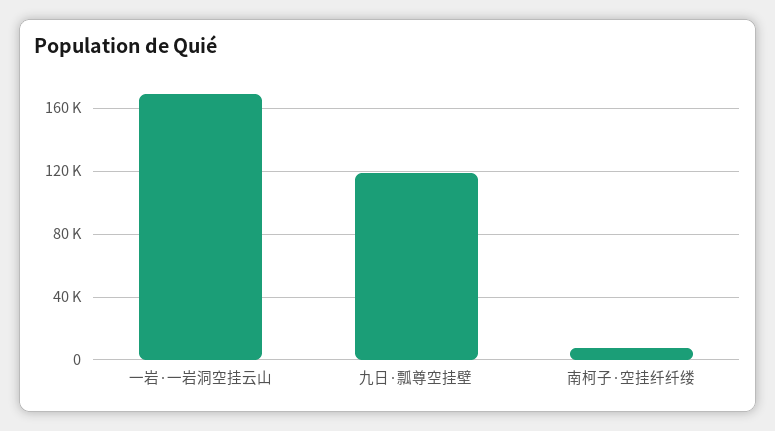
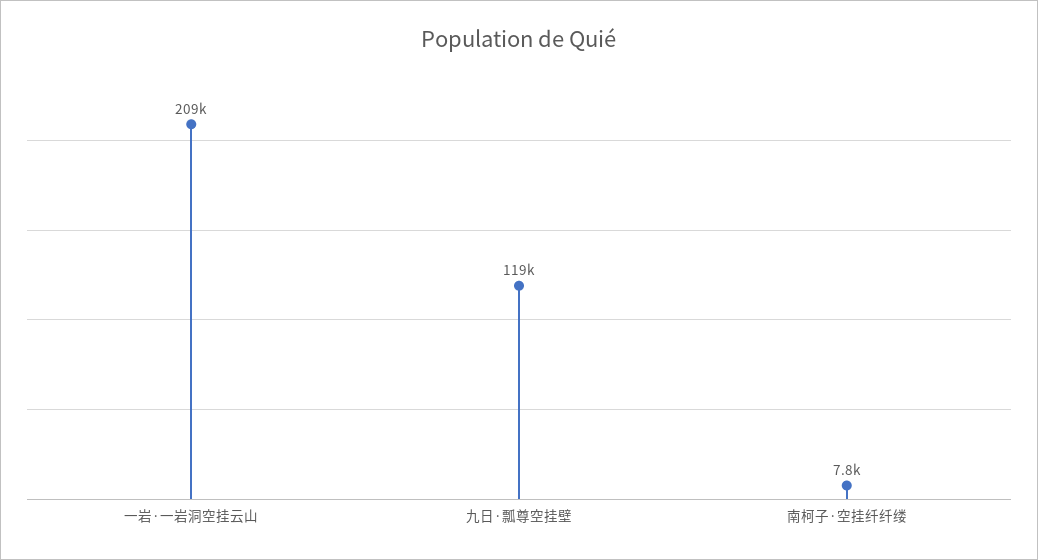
  {
-   "一岩·一岩洞空挂云山": 170000,
+   "一岩·一岩洞空挂云山": 209000,
    "九日·瓢尊空挂壁": 119000,
    "南柯子·空挂纤纤缕": 7800
  }

